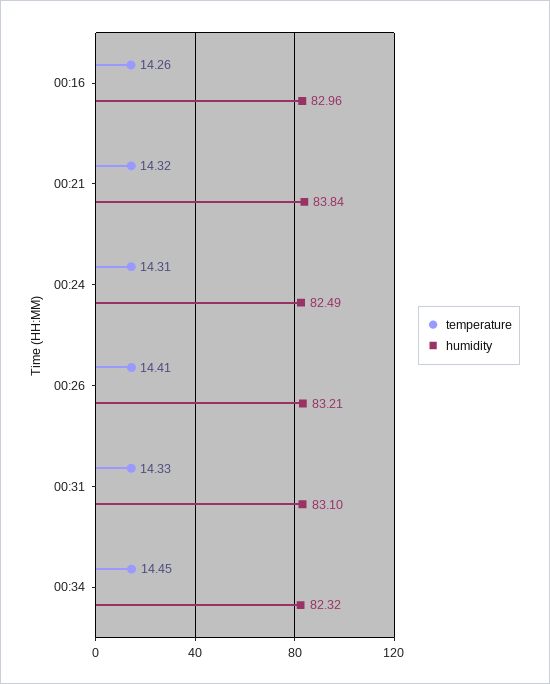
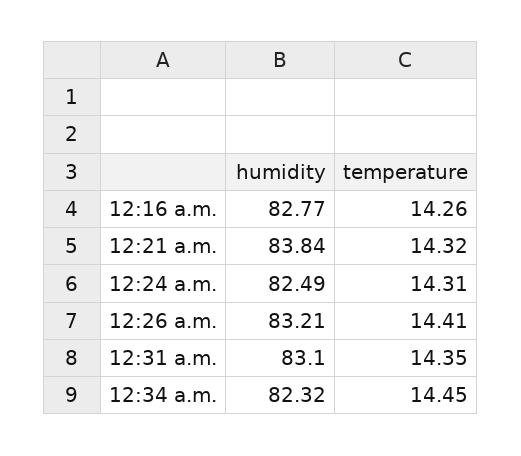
  {
    "temperature": {
      "00:16": 14.26,
      "00:21": 14.32,
      "00:24": 14.31,
      "00:26": 14.41,
-     "00:31": 14.33,
+     "00:31": 14.35,
      "00:34": 14.45
    },
    "humidity": {
-     "00:16": 82.96,
+     "00:16": 82.77,
      "00:21": 83.84,
      "00:24": 82.49,
      "00:26": 83.21,
      "00:31": 83.1,
      "00:34": 82.32
    }
  }

